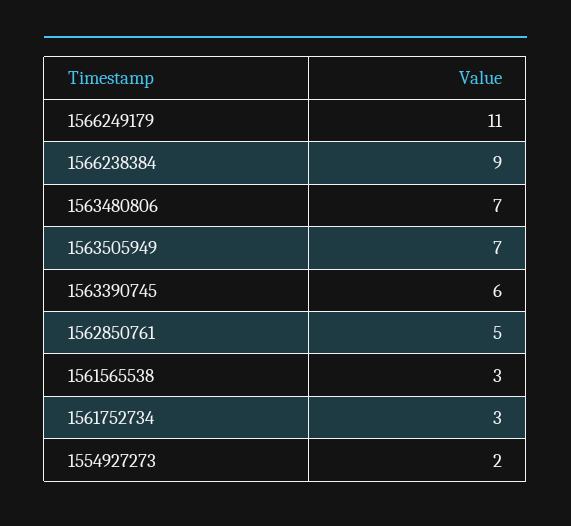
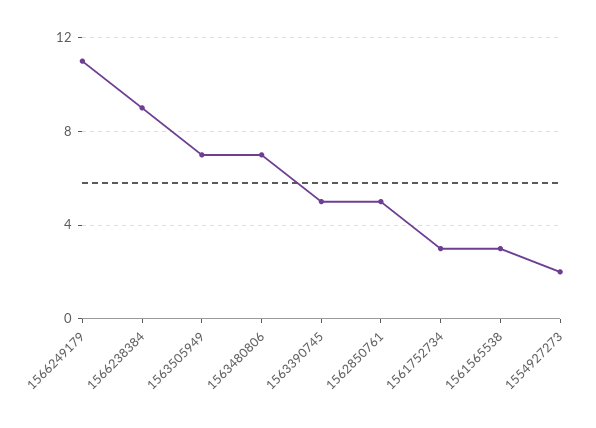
  {
    "1566249179": 11,
    "1566238384": 9,
    "1563480806": 7,
    "1563505949": 7,
-   "1563390745": 6,
+   "1563390745": 5,
    "1562850761": 5,
    "1561565538": 3,
    "1561752734": 3,
    "1554927273": 2
  }

